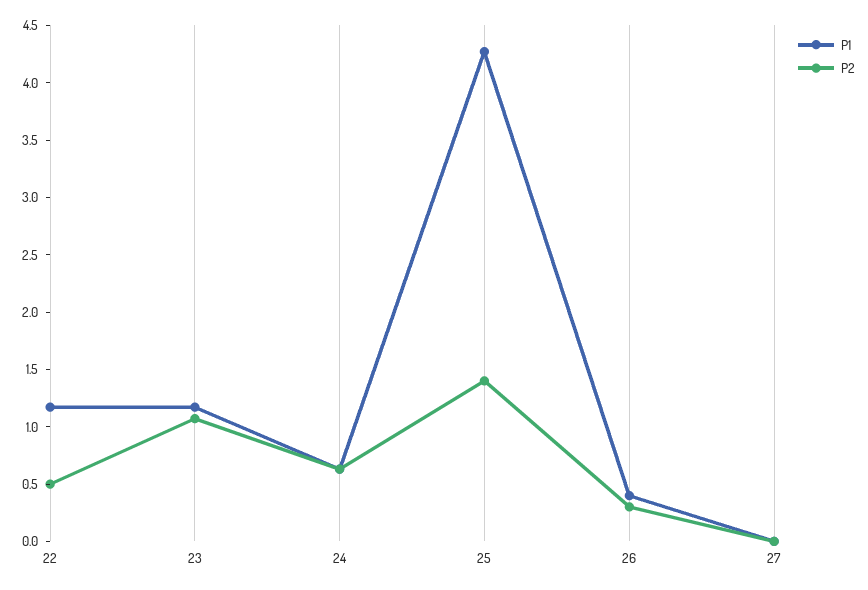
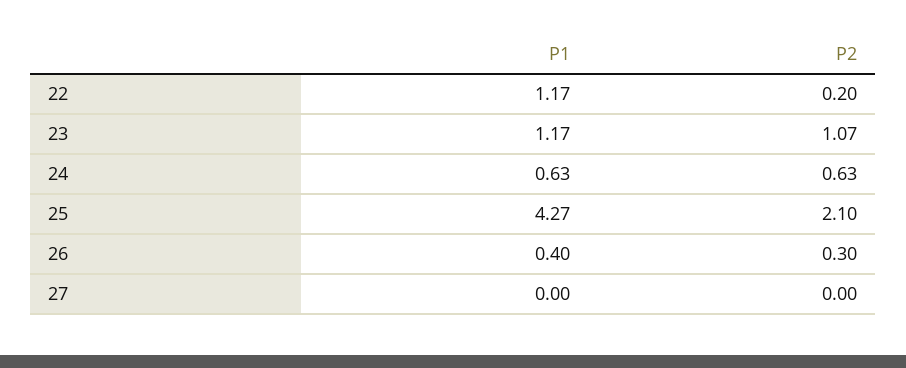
  {
    "P1": {
      "22": 1.17,
      "23": 1.17,
      "24": 0.63,
      "25": 4.27,
      "26": 0.4,
      "27": 0
    },
    "P2": {
-     "22": 0.5,
+     "22": 0.2,
      "23": 1.07,
      "24": 0.63,
-     "25": 1.4,
+     "25": 2.1,
      "26": 0.3,
      "27": 0
    }
  }

